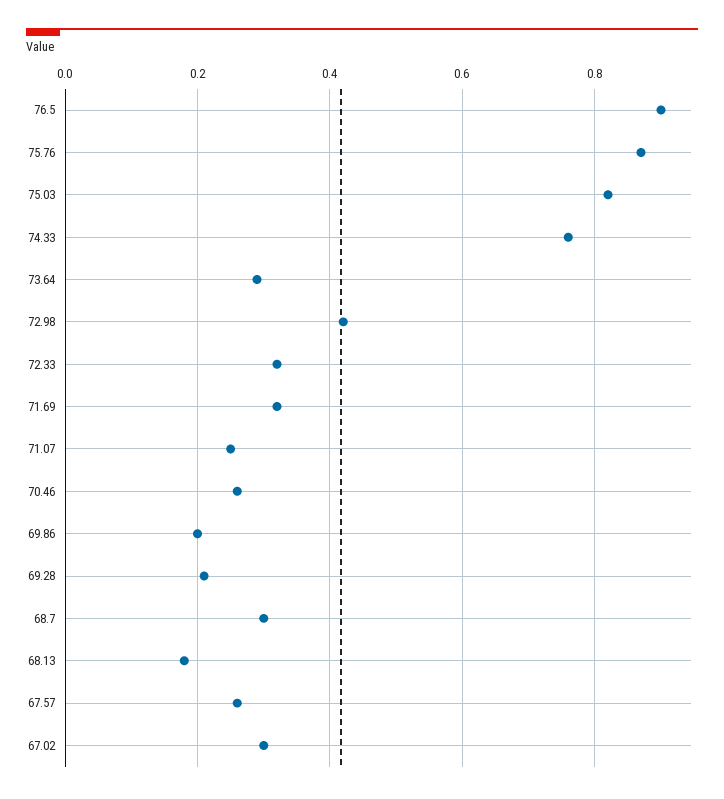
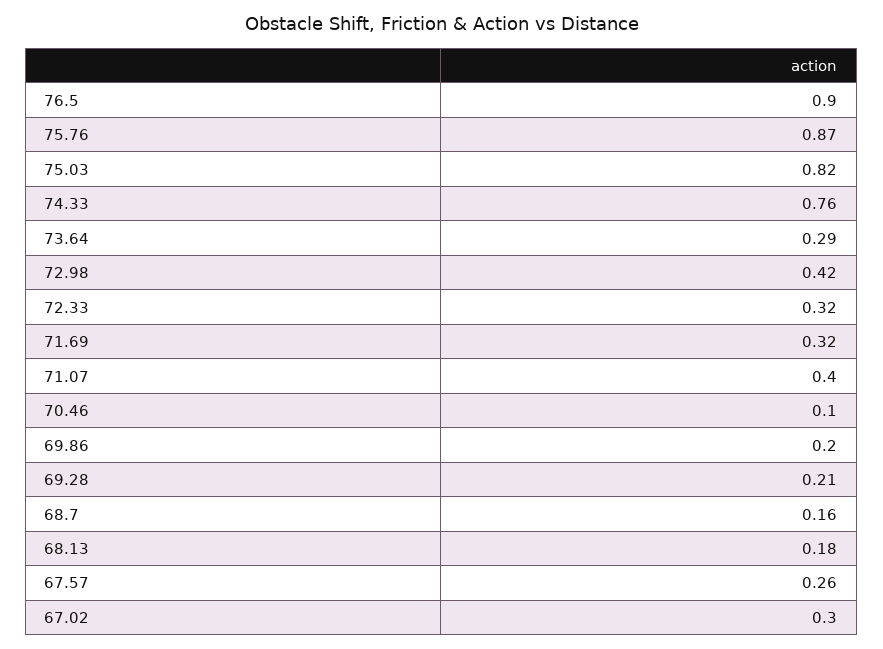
  {
    "76.5": 0.9,
    "75.76": 0.87,
    "75.03": 0.82,
    "74.33": 0.76,
    "73.64": 0.29,
    "72.98": 0.42,
    "72.33": 0.32,
    "71.69": 0.32,
-   "71.07": 0.25,
+   "71.07": 0.4,
-   "70.46": 0.25,
+   "70.46": 0.1,
    "69.86": 0.2,
    "69.28": 0.21,
-   "68.7": 0.3,
+   "68.7": 0.16,
    "68.13": 0.18,
    "67.57": 0.26,
    "67.02": 0.3
  }

